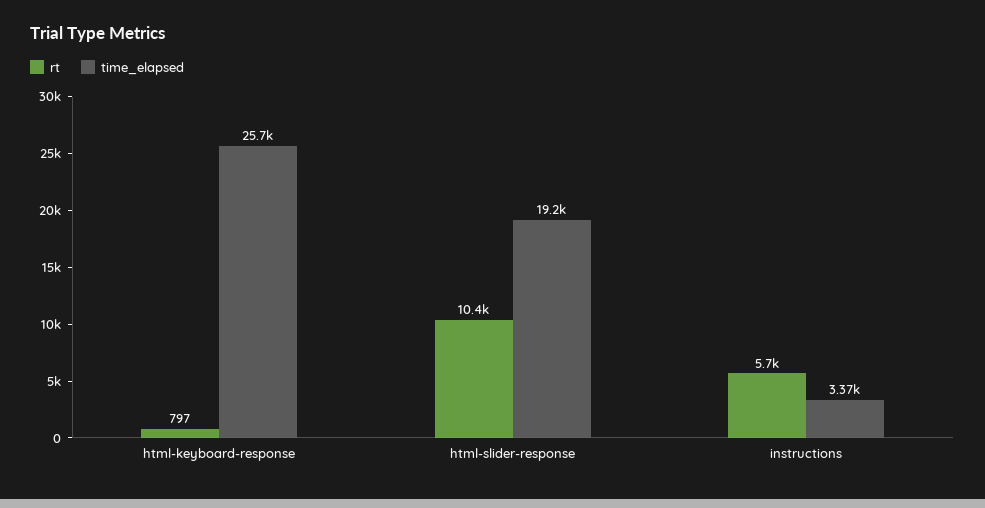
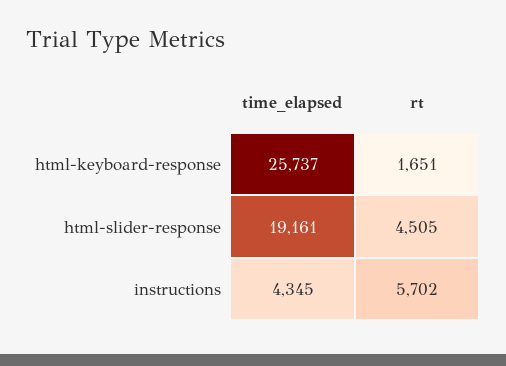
  {
    "rt": {
-     "html-keyboard-response": 797,
+     "html-keyboard-response": 1651,
-     "html-slider-response": 10400,
+     "html-slider-response": 4505,
      "instructions": 5702
    },
    "time_elapsed": {
      "html-keyboard-response": 25737,
      "html-slider-response": 19161,
-     "instructions": 3370
+     "instructions": 4345
    }
  }

